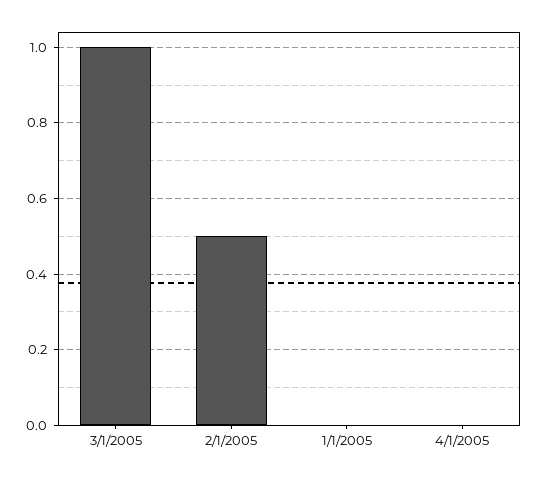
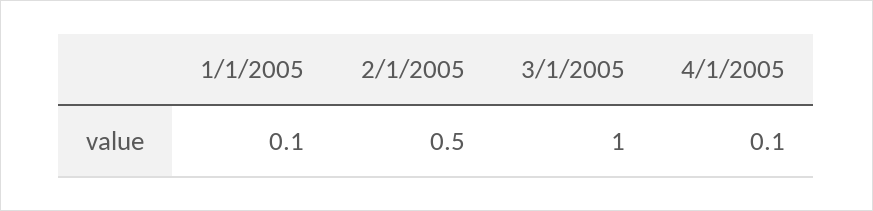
  {
    "3/1/2005": 1,
    "2/1/2005": 0.5,
-   "1/1/2005": 0,
+   "1/1/2005": 0.1,
-   "4/1/2005": 0
+   "4/1/2005": 0.1
  }

